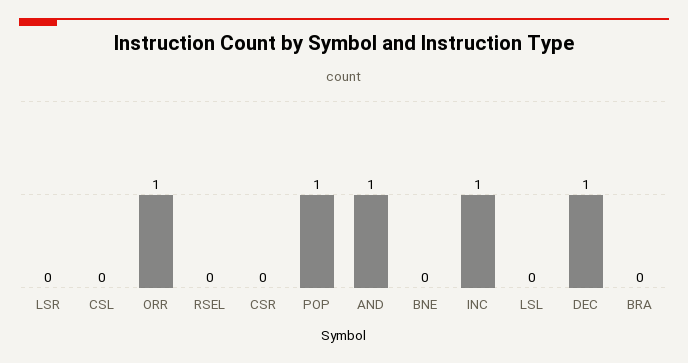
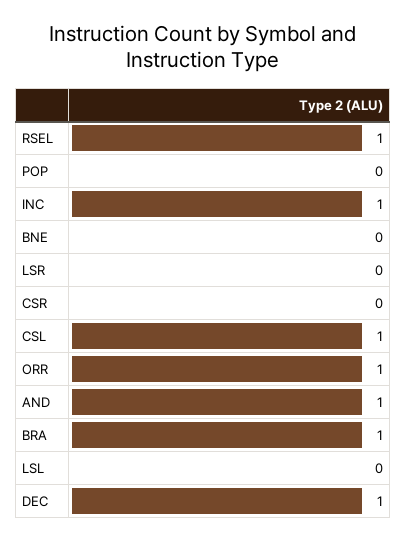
  {
    "LSR": 0,
-   "CSL": 0,
+   "CSL": 1,
    "ORR": 1,
-   "RSEL": 0,
+   "RSEL": 1,
    "CSR": 0,
-   "POP": 1,
+   "POP": 0,
    "AND": 1,
    "BNE": 0,
    "INC": 1,
    "LSL": 0,
    "DEC": 1,
-   "BRA": 0
+   "BRA": 1
  }

